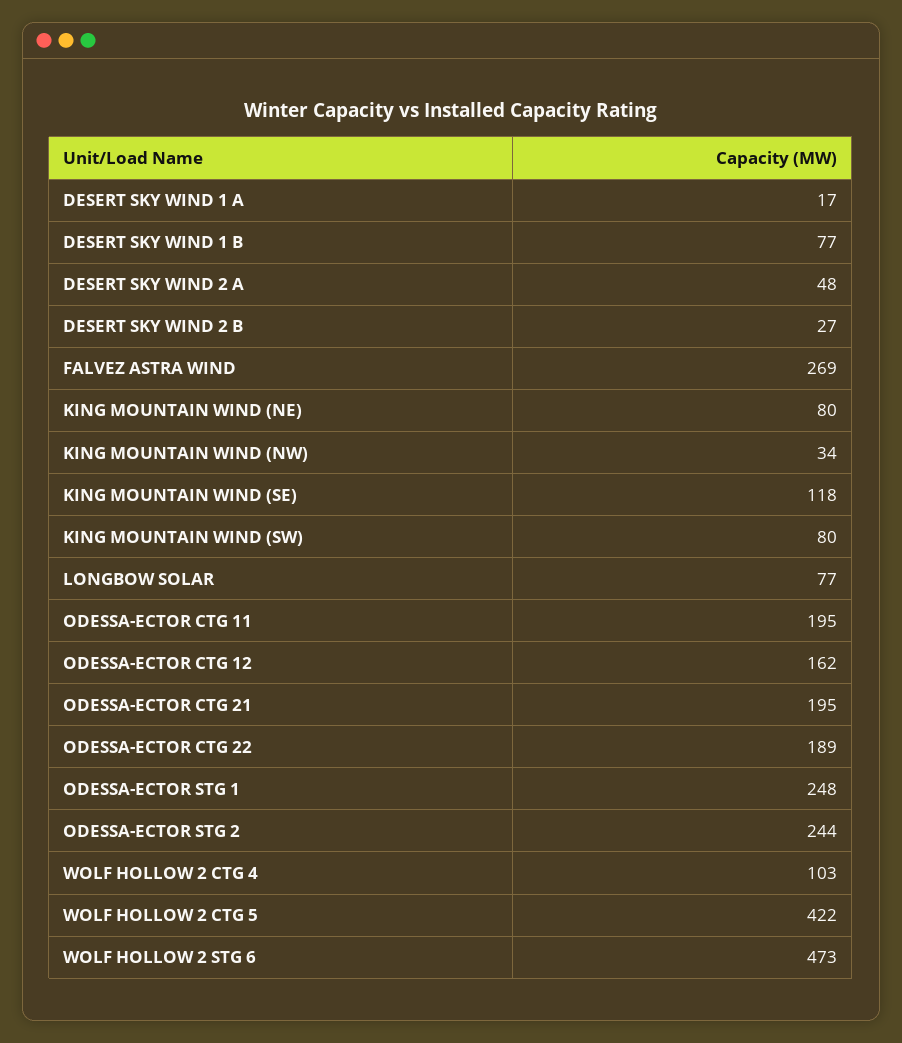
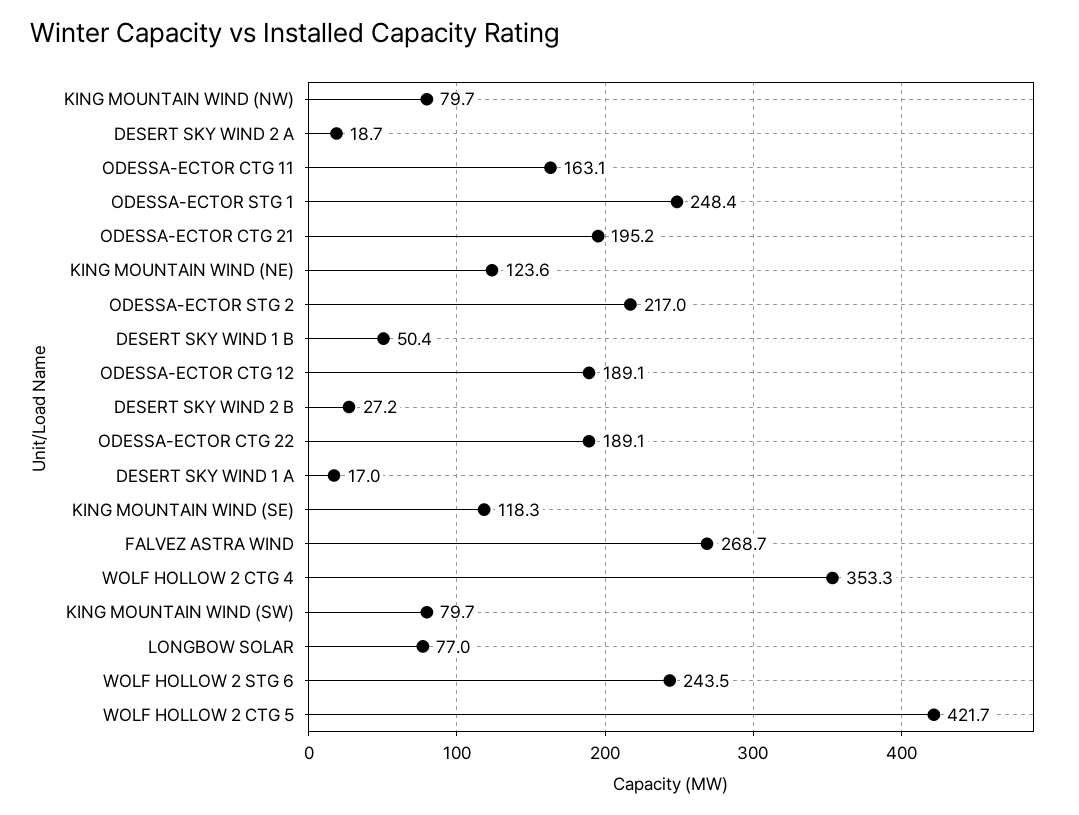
  {
    "DESERT SKY WIND 1 A": 17,
-   "DESERT SKY WIND 1 B": 77,
+   "DESERT SKY WIND 1 B": 50.4,
-   "DESERT SKY WIND 2 A": 48,
+   "DESERT SKY WIND 2 A": 18.7,
    "DESERT SKY WIND 2 B": 27.2,
    "FALVEZ ASTRA WIND": 268.7,
-   "KING MOUNTAIN WIND (NE)": 80,
+   "KING MOUNTAIN WIND (NE)": 123.6,
-   "KING MOUNTAIN WIND (NW)": 34,
+   "KING MOUNTAIN WIND (NW)": 79.7,
    "KING MOUNTAIN WIND (SE)": 118.3,
    "KING MOUNTAIN WIND (SW)": 79.7,
    "LONGBOW SOLAR": 77,
-   "ODESSA-ECTOR CTG 11": 195,
+   "ODESSA-ECTOR CTG 11": 163.1,
-   "ODESSA-ECTOR CTG 12": 162,
+   "ODESSA-ECTOR CTG 12": 189.1,
    "ODESSA-ECTOR CTG 21": 195.2,
    "ODESSA-ECTOR CTG 22": 189.1,
    "ODESSA-ECTOR STG 1": 248.4,
-   "ODESSA-ECTOR STG 2": 244,
+   "ODESSA-ECTOR STG 2": 217,
-   "WOLF HOLLOW 2 CTG 4": 103,
+   "WOLF HOLLOW 2 CTG 4": 353.3,
    "WOLF HOLLOW 2 CTG 5": 421.7,
-   "WOLF HOLLOW 2 STG 6": 473
+   "WOLF HOLLOW 2 STG 6": 243.5
  }

